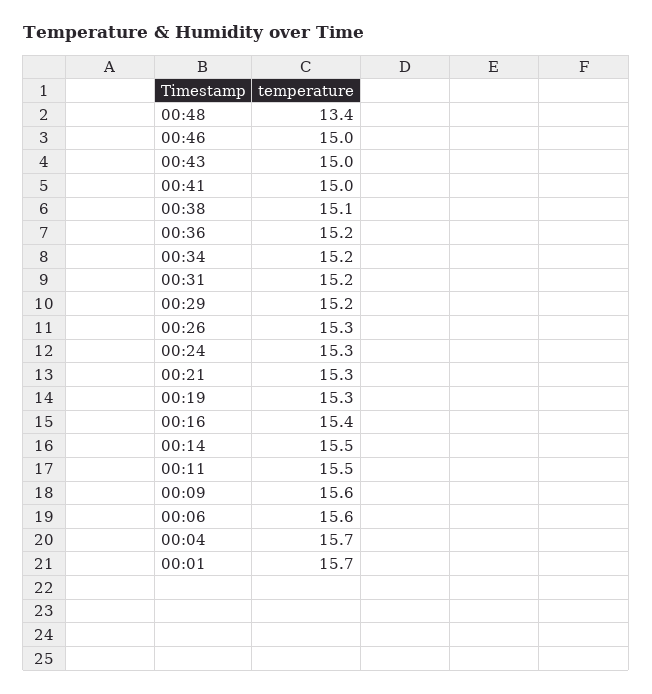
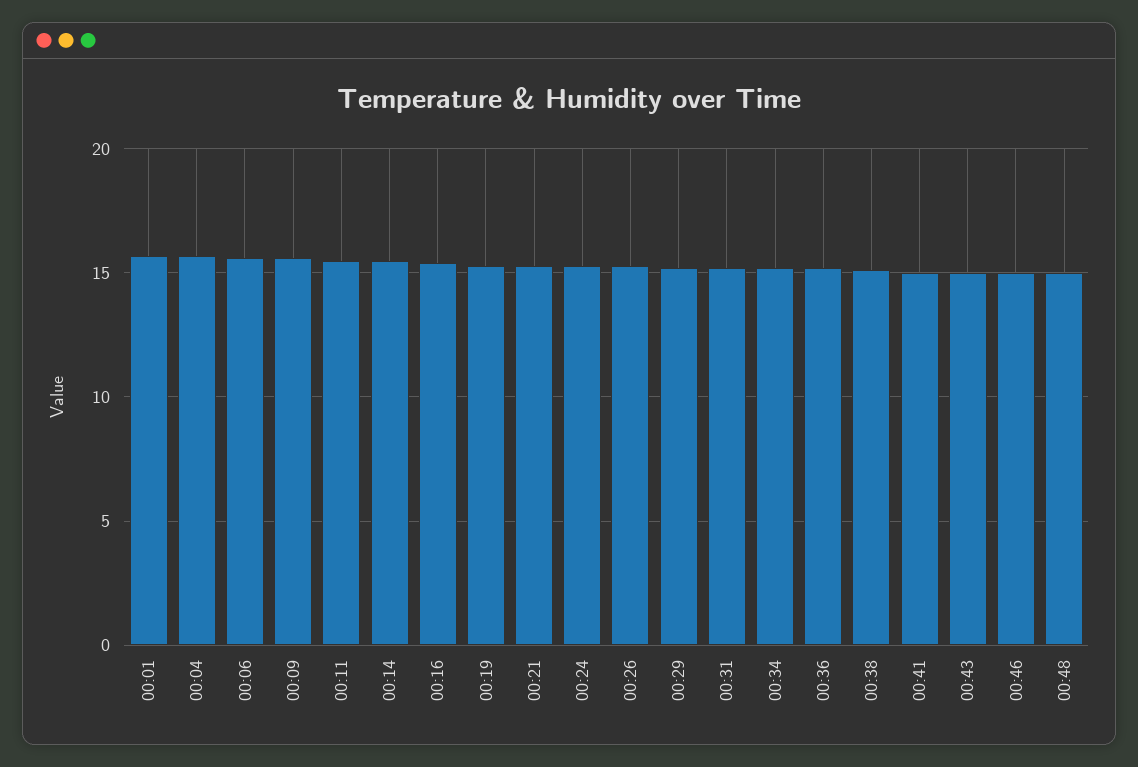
  {
-   "00:48": 13.4,
+   "00:48": 15,
    "00:46": 15,
    "00:43": 15,
    "00:41": 15,
    "00:38": 15.1,
    "00:36": 15.2,
    "00:34": 15.2,
    "00:31": 15.2,
    "00:29": 15.2,
    "00:26": 15.3,
    "00:24": 15.3,
    "00:21": 15.3,
    "00:19": 15.3,
    "00:16": 15.4,
    "00:14": 15.5,
    "00:11": 15.5,
    "00:09": 15.6,
    "00:06": 15.6,
    "00:04": 15.7,
    "00:01": 15.7
  }

